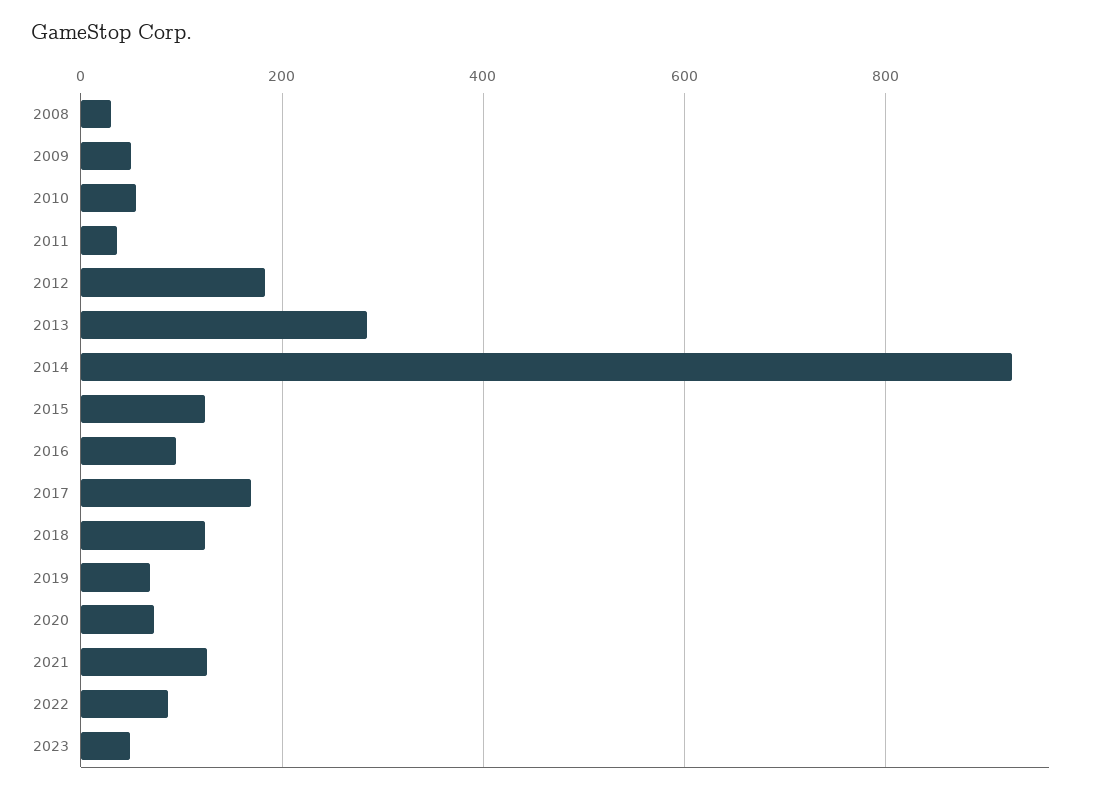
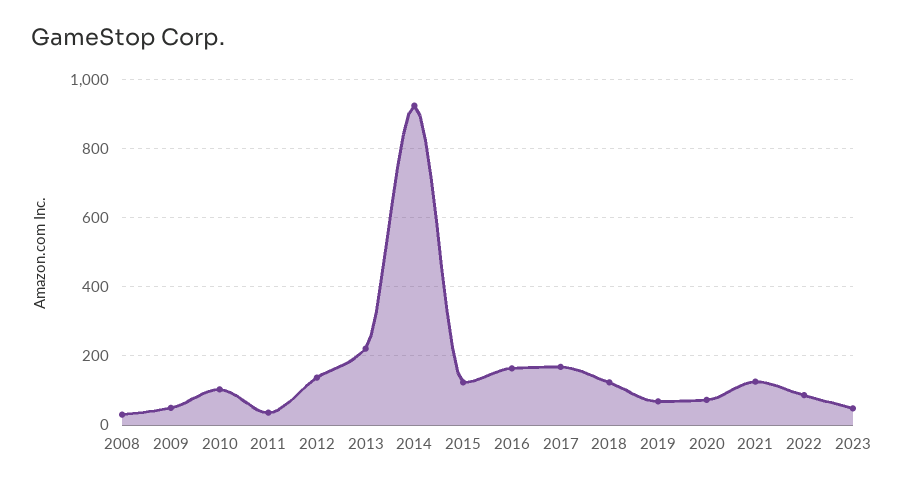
  {
    "2008": 20,
    "2009": 40,
-   "2010": 60,
+   "2010": 100,
    "2011": 40,
-   "2012": 180,
+   "2012": 140,
-   "2013": 280,
+   "2013": 220,
    "2014": 920,
    "2015": 120,
-   "2016": 100,
+   "2016": 160,
    "2017": 160,
    "2018": 120,
    "2019": 60,
    "2020": 80,
    "2021": 120,
    "2022": 80,
    "2023": 40
  }

